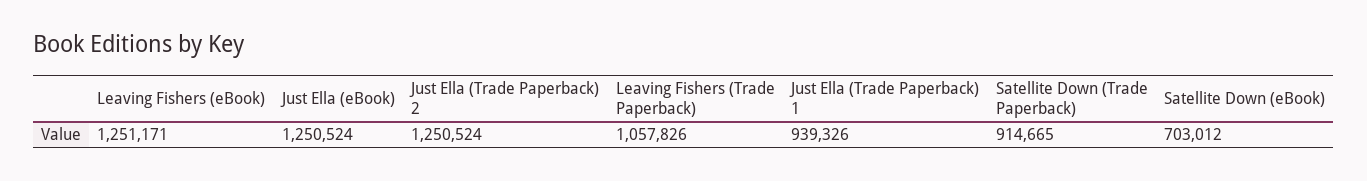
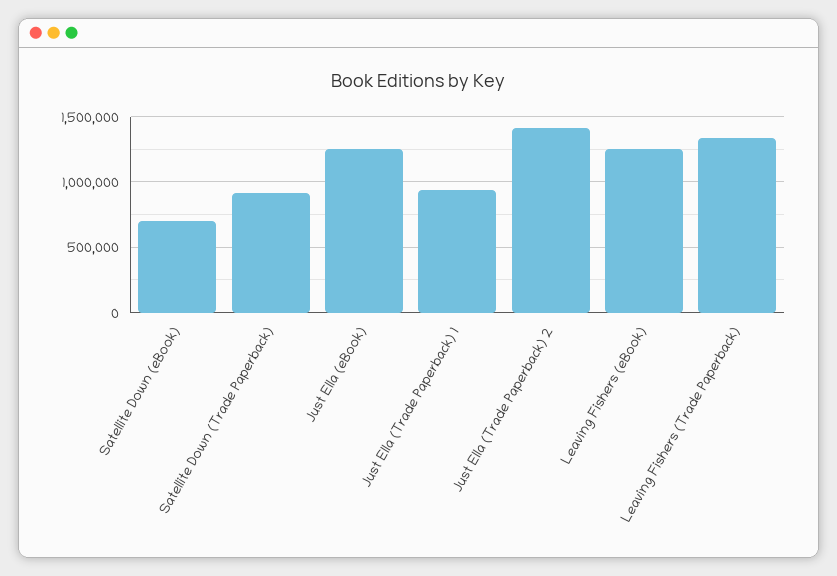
  {
    "Leaving Fishers (eBook)": 1251171,
    "Just Ella (eBook)": 1250524,
-   "Just Ella (Trade Paperback) 2": 1250524,
+   "Just Ella (Trade Paperback) 2": 1400000,
-   "Leaving Fishers (Trade Paperback)": 1057826,
+   "Leaving Fishers (Trade Paperback)": 1350000,
    "Just Ella (Trade Paperback) 1": 939326,
    "Satellite Down (Trade Paperback)": 914665,
    "Satellite Down (eBook)": 703012
  }

